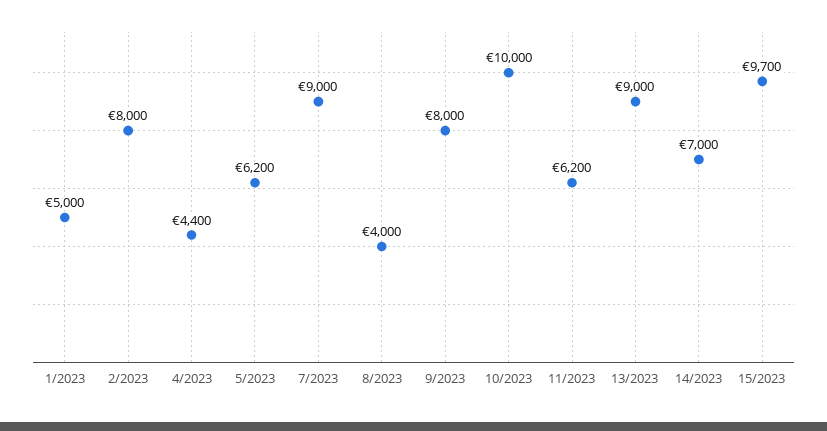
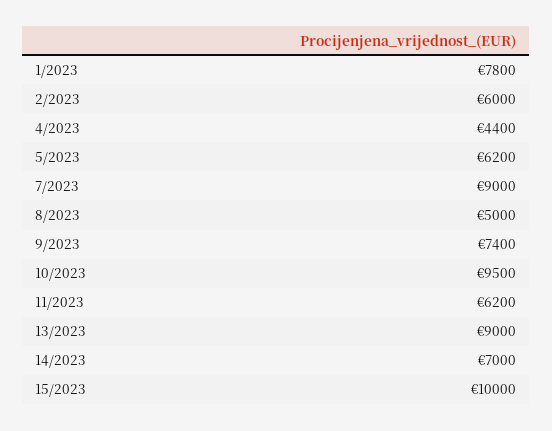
  {
-   "1/2023": 5000,
+   "1/2023": 7800,
-   "2/2023": 8000,
+   "2/2023": 6000,
    "4/2023": 4400,
    "5/2023": 6200,
    "7/2023": 9000,
-   "8/2023": 4000,
+   "8/2023": 5000,
-   "9/2023": 8000,
+   "9/2023": 7400,
-   "10/2023": 10000,
+   "10/2023": 9500,
    "11/2023": 6200,
    "13/2023": 9000,
    "14/2023": 7000,
-   "15/2023": 9700
+   "15/2023": 10000
  }

